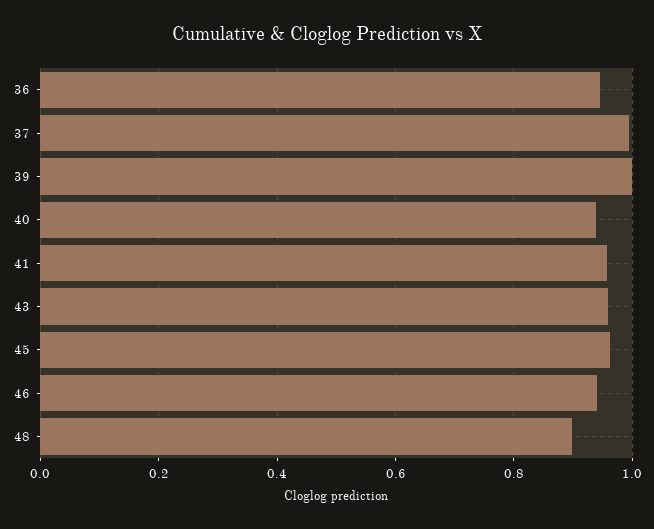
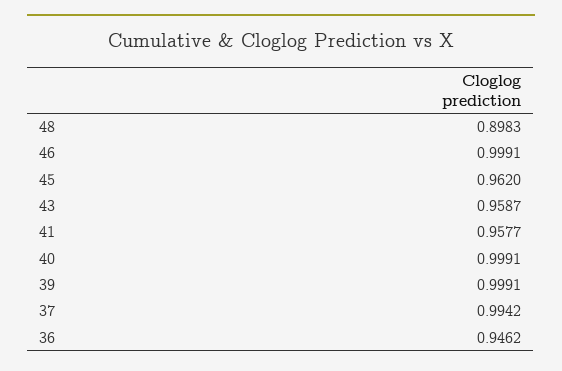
  {
    "36": 0.9462,
    "37": 0.9942,
    "39": 0.9991,
-   "40": 0.94,
+   "40": 0.9991,
    "41": 0.9577,
    "43": 0.9587,
    "45": 0.962,
-   "46": 0.94,
+   "46": 0.9991,
    "48": 0.8983
  }

